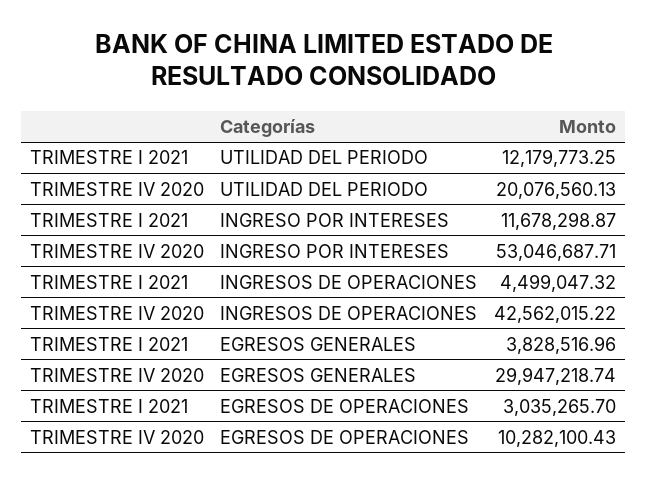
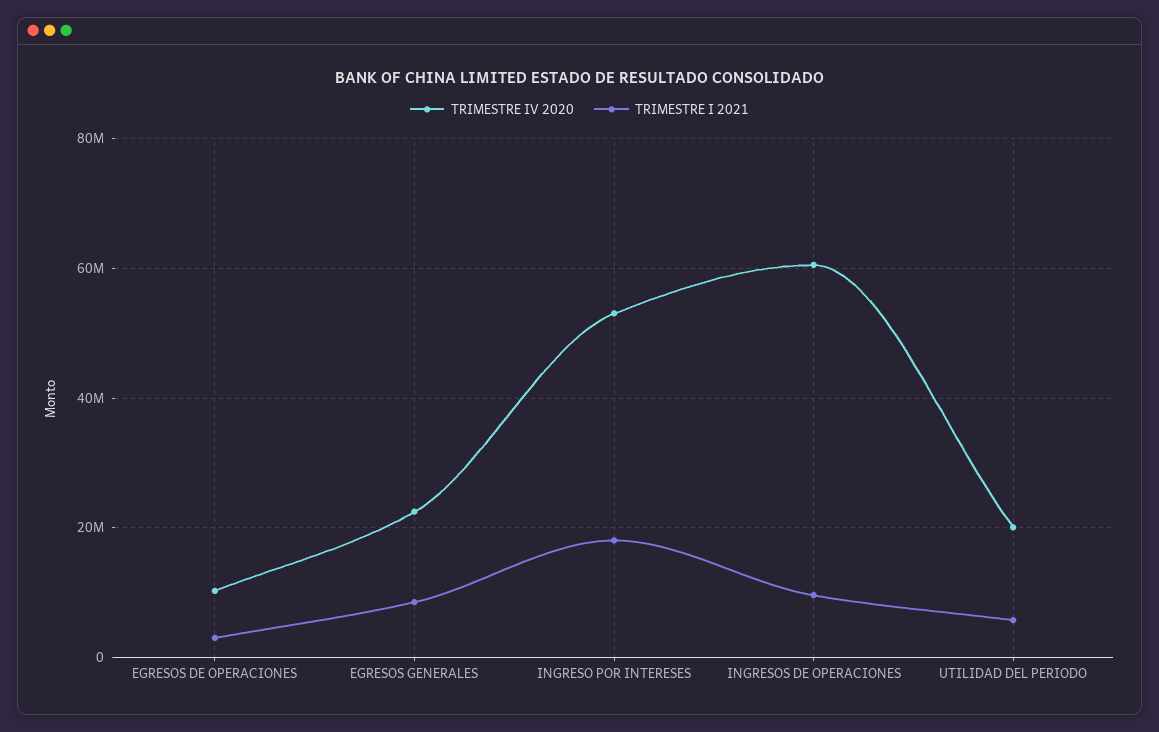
  {
    "TRIMESTRE I 2021": {
-     "UTILIDAD DEL PERIODO": 12179773.25,
+     "UTILIDAD DEL PERIODO": 6000000,
-     "INGRESO POR INTERESES": 11678298.87,
+     "INGRESO POR INTERESES": 18000000,
-     "INGRESOS DE OPERACIONES": 4499047.32,
+     "INGRESOS DE OPERACIONES": 10000000,
-     "EGRESOS GENERALES": 3828516.96,
+     "EGRESOS GENERALES": 8000000,
      "EGRESOS DE OPERACIONES": 3035265.7
    },
    "TRIMESTRE IV 2020": {
      "UTILIDAD DEL PERIODO": 20076560.13,
      "INGRESO POR INTERESES": 53046687.71,
-     "INGRESOS DE OPERACIONES": 42562015.22,
+     "INGRESOS DE OPERACIONES": 60000000,
-     "EGRESOS GENERALES": 29947218.74,
+     "EGRESOS GENERALES": 22000000,
      "EGRESOS DE OPERACIONES": 10282100.43
    }
  }

